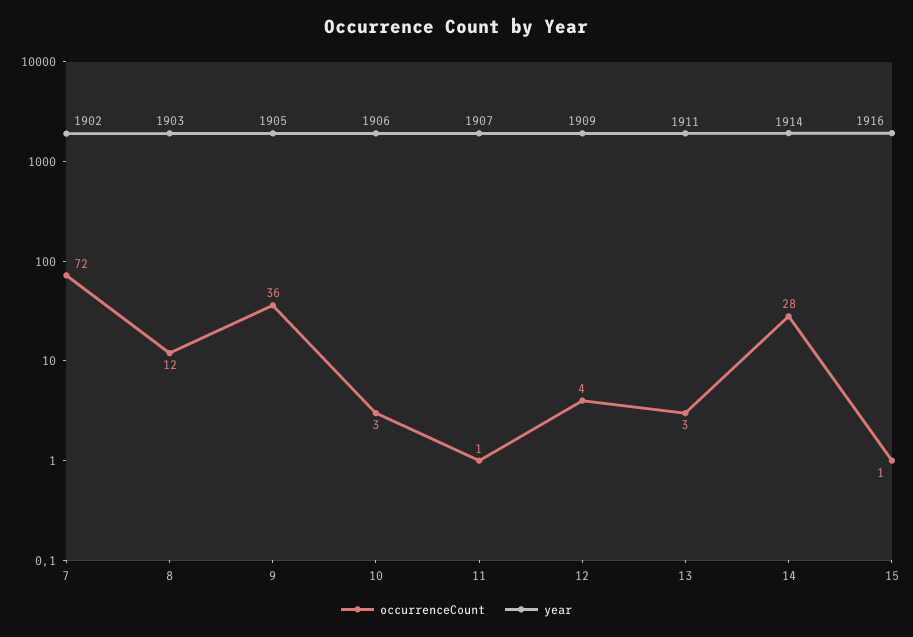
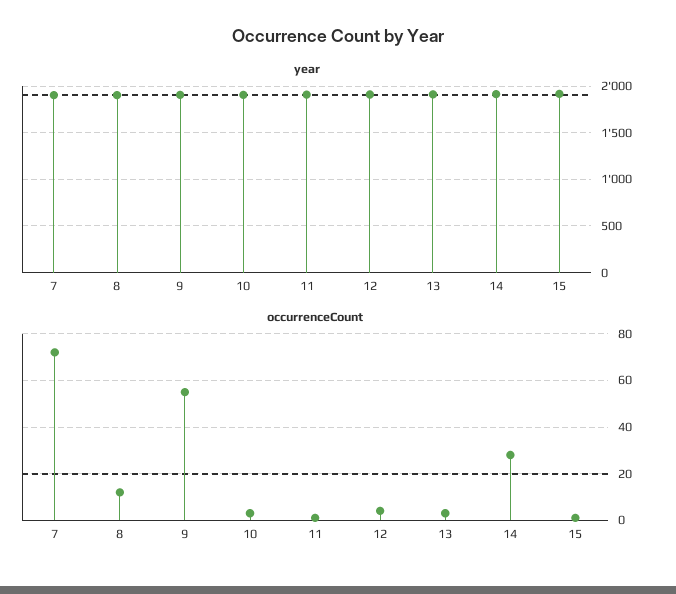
  {
    "occurrenceCount": {
      "7": 72,
      "8": 12,
-     "9": 36,
+     "9": 55,
      "10": 3,
      "11": 1,
      "12": 4,
      "13": 3,
      "14": 28,
      "15": 1
    },
    "year": {
      "7": 1902,
      "8": 1903,
      "9": 1905,
      "10": 1906,
      "11": 1907,
      "12": 1909,
      "13": 1911,
      "14": 1914,
      "15": 1916
    }
  }

